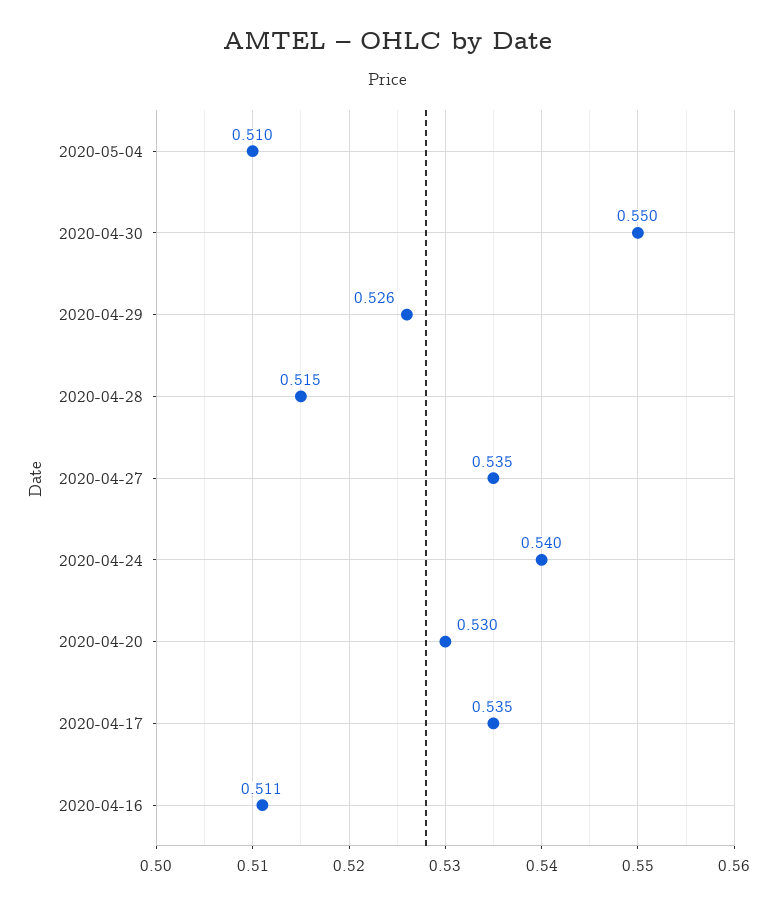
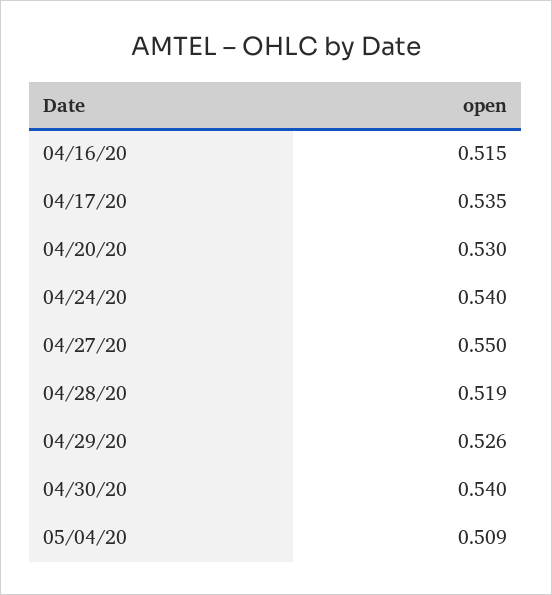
  {
-   "2020-05-04": 0.51,
+   "2020-05-04": 0.509,
-   "2020-04-30": 0.55,
+   "2020-04-30": 0.54,
    "2020-04-29": 0.526,
-   "2020-04-28": 0.515,
+   "2020-04-28": 0.519,
-   "2020-04-27": 0.535,
+   "2020-04-27": 0.55,
    "2020-04-24": 0.54,
    "2020-04-20": 0.53,
    "2020-04-17": 0.535,
-   "2020-04-16": 0.511
+   "2020-04-16": 0.515
  }

